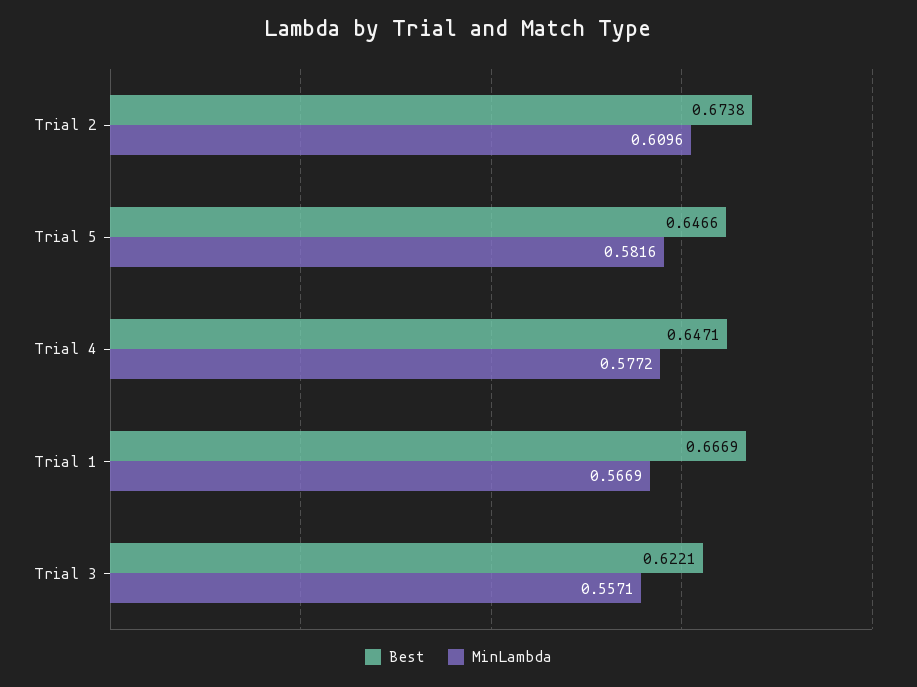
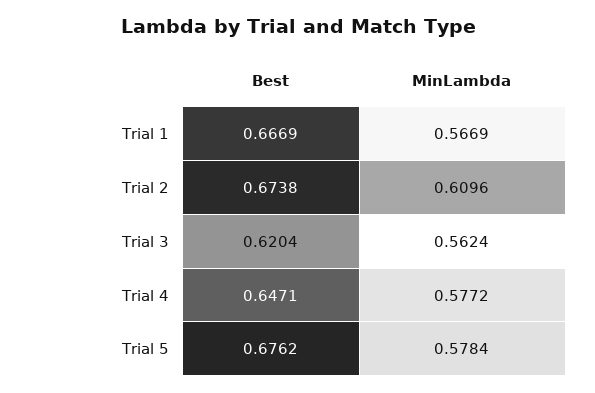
  {
    "Best": {
      "Trial 2": 0.6738,
-     "Trial 5": 0.6466,
+     "Trial 5": 0.6762,
      "Trial 4": 0.6471,
      "Trial 1": 0.6669,
-     "Trial 3": 0.6221
+     "Trial 3": 0.6204
    },
    "MinLambda": {
      "Trial 2": 0.6096,
-     "Trial 5": 0.5816,
+     "Trial 5": 0.5784,
      "Trial 4": 0.5772,
      "Trial 1": 0.5669,
-     "Trial 3": 0.5571
+     "Trial 3": 0.5624
    }
  }

